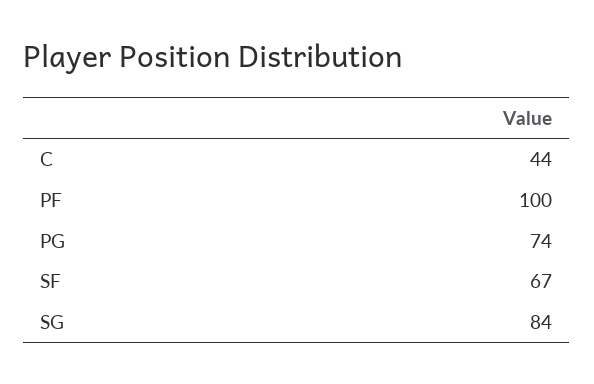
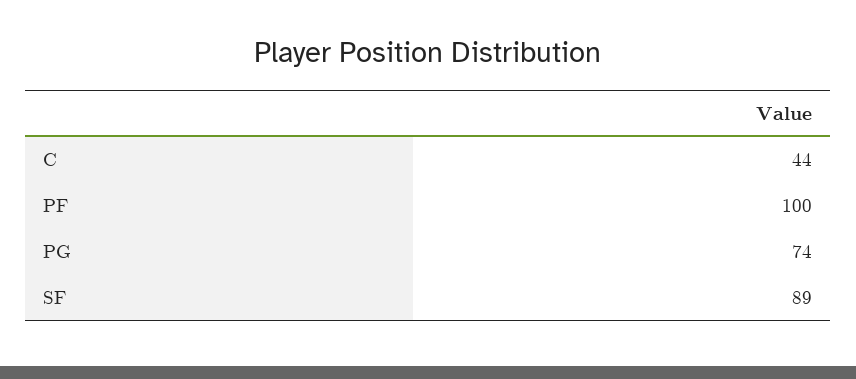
  {
    "C": 44,
    "PF": 100,
    "PG": 74,
-   "SF": 67,
+   "SF": 89
-   "SG": 84
  }

